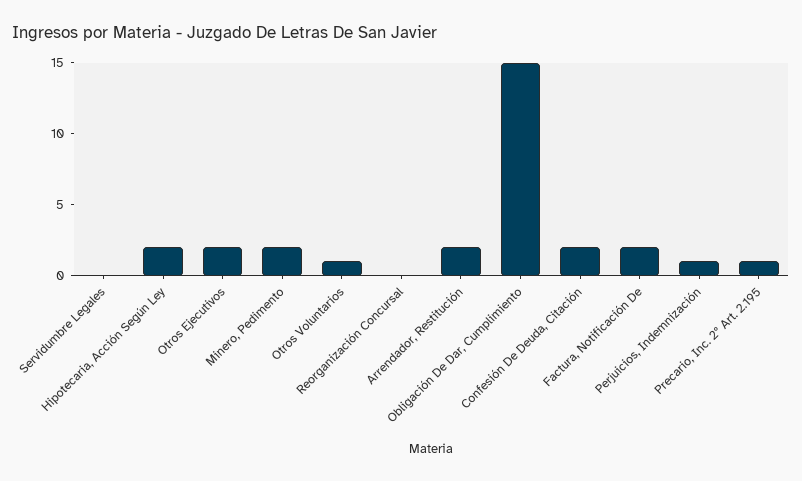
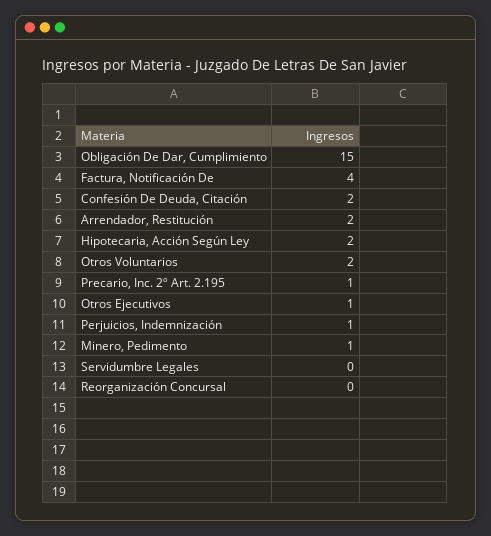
  {
    "Servidumbre Legales": 0,
    "Hipotecaria, Acción Según Ley": 2,
-   "Otros Ejecutivos": 2,
+   "Otros Ejecutivos": 1,
-   "Minero, Pedimento": 2,
+   "Minero, Pedimento": 1,
-   "Otros Voluntarios": 1,
+   "Otros Voluntarios": 2,
    "Reorganización Concursal": 0,
    "Arrendador, Restitución": 2,
    "Obligación De Dar, Cumplimiento": 15,
    "Confesión De Deuda, Citación": 2,
-   "Factura, Notificación De": 2,
+   "Factura, Notificación De": 4,
    "Perjuicios, Indemnización": 1,
    "Precario, Inc. 2º Art. 2.195": 1
  }

